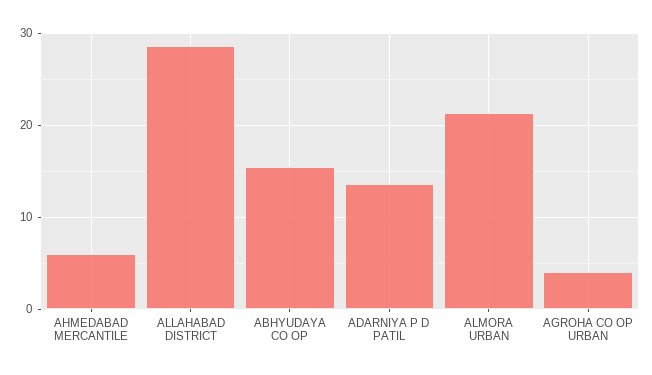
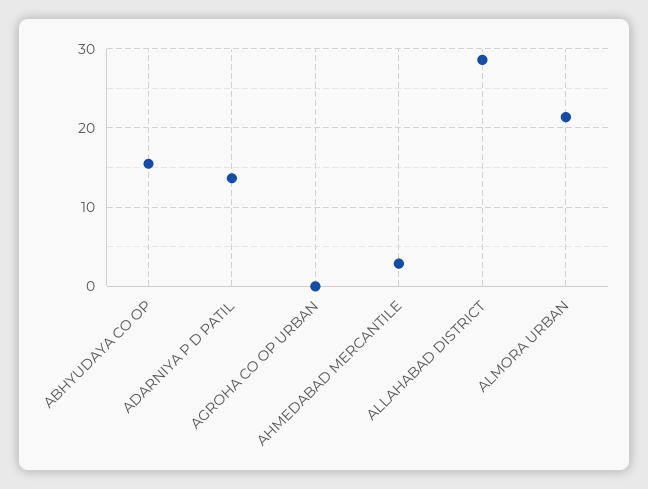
  {
-   "AHMEDABAD MERCANTILE": 6,
+   "AHMEDABAD MERCANTILE": 3,
    "ALLAHABAD DISTRICT": 29,
    "ABHYUDAYA CO OP": 15,
    "ADARNIYA P D PATIL": 14,
    "ALMORA URBAN": 21,
-   "AGROHA CO OP URBAN": 4
+   "AGROHA CO OP URBAN": 0
  }

